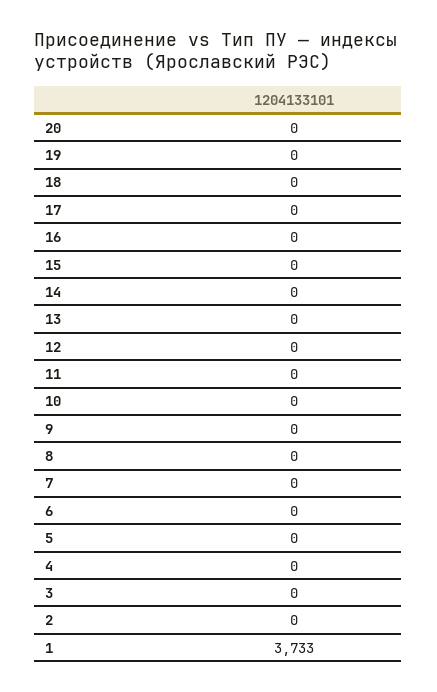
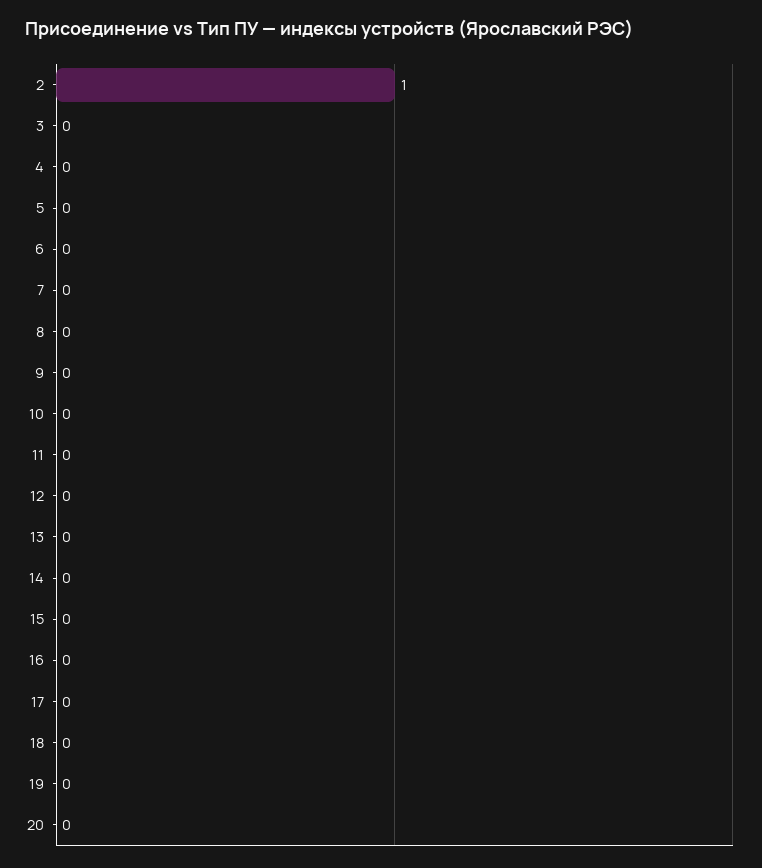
  {
    "20": 0,
    "19": 0,
    "18": 0,
    "17": 0,
    "16": 0,
    "15": 0,
    "14": 0,
    "13": 0,
    "12": 0,
    "11": 0,
    "10": 0,
    "9": 0,
    "8": 0,
    "7": 0,
    "6": 0,
    "5": 0,
    "4": 0,
    "3": 0,
-   "2": 0,
+   "2": 1
-   "1": 3733
  }

